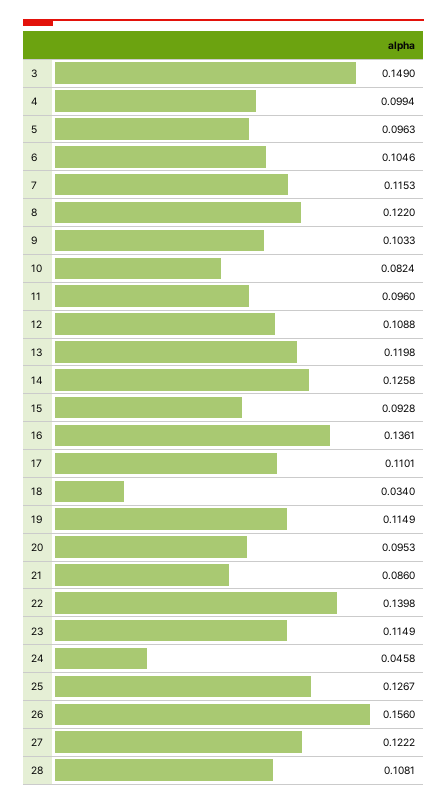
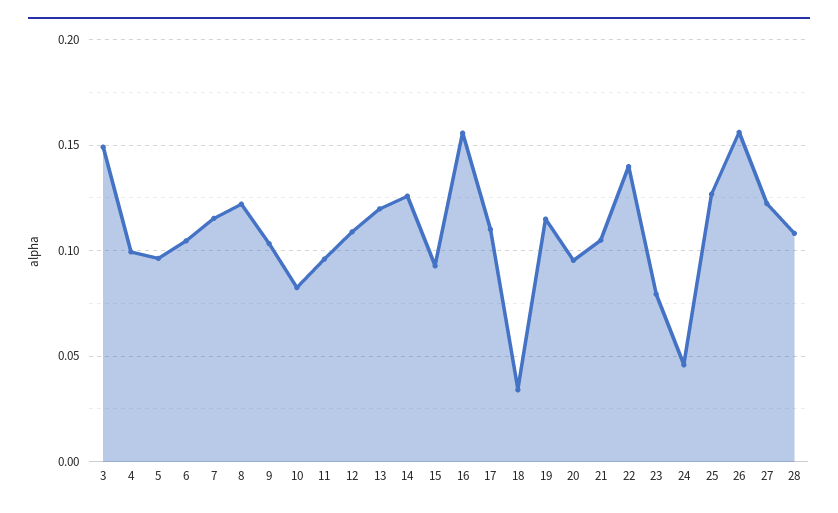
  {
    "3": 0.149,
    "4": 0.0994,
    "5": 0.0963,
    "6": 0.1046,
    "7": 0.1153,
    "8": 0.122,
    "9": 0.1033,
    "10": 0.0824,
    "11": 0.096,
    "12": 0.1088,
    "13": 0.1198,
    "14": 0.1258,
    "15": 0.0928,
-   "16": 0.1361,
+   "16": 0.155,
    "17": 0.1101,
    "18": 0.034,
    "19": 0.1149,
    "20": 0.0953,
-   "21": 0.086,
+   "21": 0.105,
    "22": 0.1398,
-   "23": 0.1149,
+   "23": 0.08,
    "24": 0.0458,
    "25": 0.1267,
    "26": 0.156,
    "27": 0.1222,
    "28": 0.1081
  }

